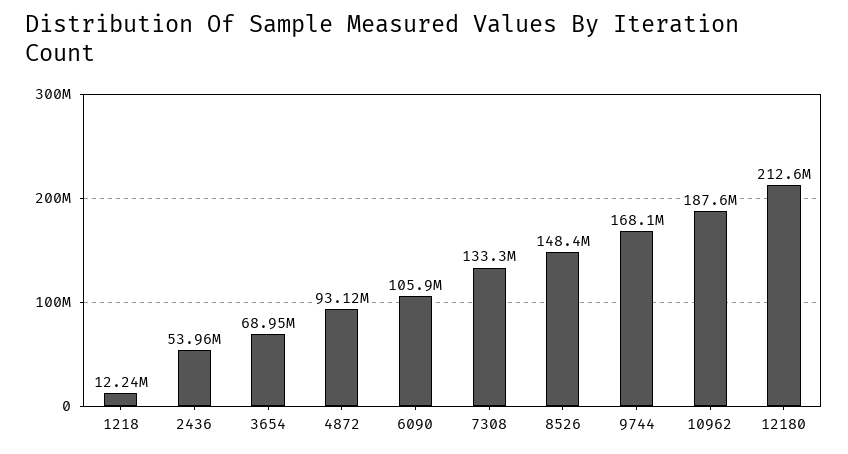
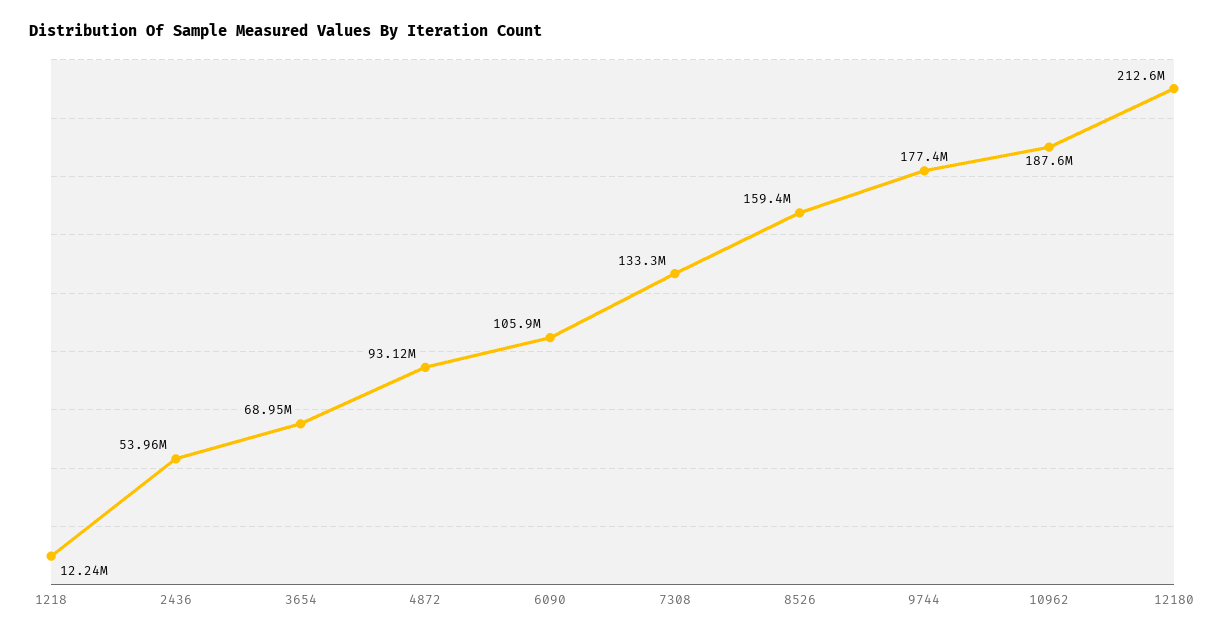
  {
    "1218": 12240000,
    "2436": 53960000,
    "3654": 68950000,
    "4872": 93120000,
    "6090": 105900000,
    "7308": 133300000,
-   "8526": 148400000,
+   "8526": 159400000,
-   "9744": 168100000,
+   "9744": 177400000,
    "10962": 187600000,
    "12180": 212600000
  }

